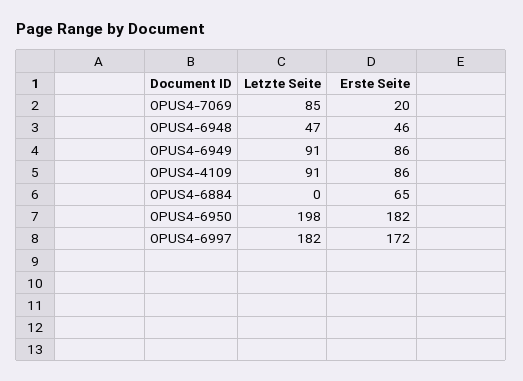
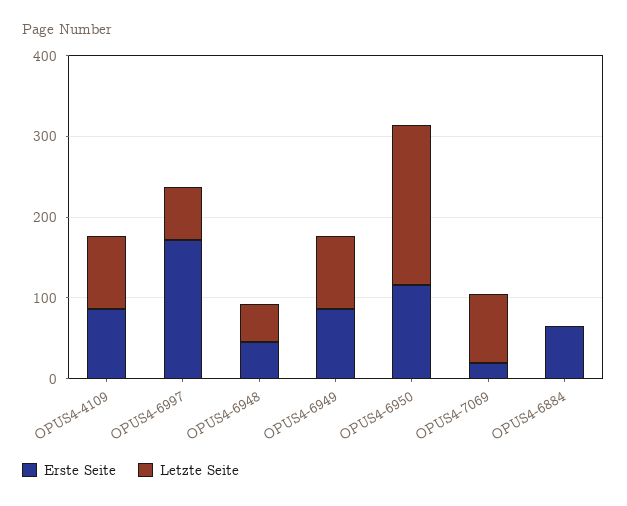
  {
    "Letzte Seite": {
      "OPUS4-7069": 85,
      "OPUS4-6948": 47,
      "OPUS4-6949": 91,
      "OPUS4-4109": 91,
      "OPUS4-6884": 0,
      "OPUS4-6950": 198,
-     "OPUS4-6997": 182
+     "OPUS4-6997": 60
    },
    "Erste Seite": {
      "OPUS4-7069": 20,
      "OPUS4-6948": 46,
      "OPUS4-6949": 86,
      "OPUS4-4109": 86,
      "OPUS4-6884": 65,
-     "OPUS4-6950": 182,
+     "OPUS4-6950": 120,
      "OPUS4-6997": 172
    }
  }

